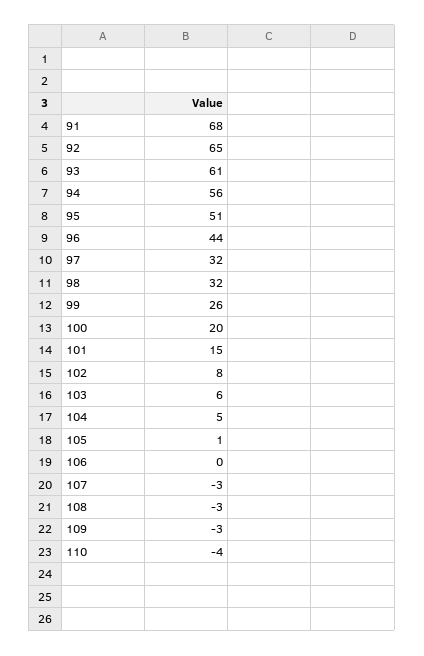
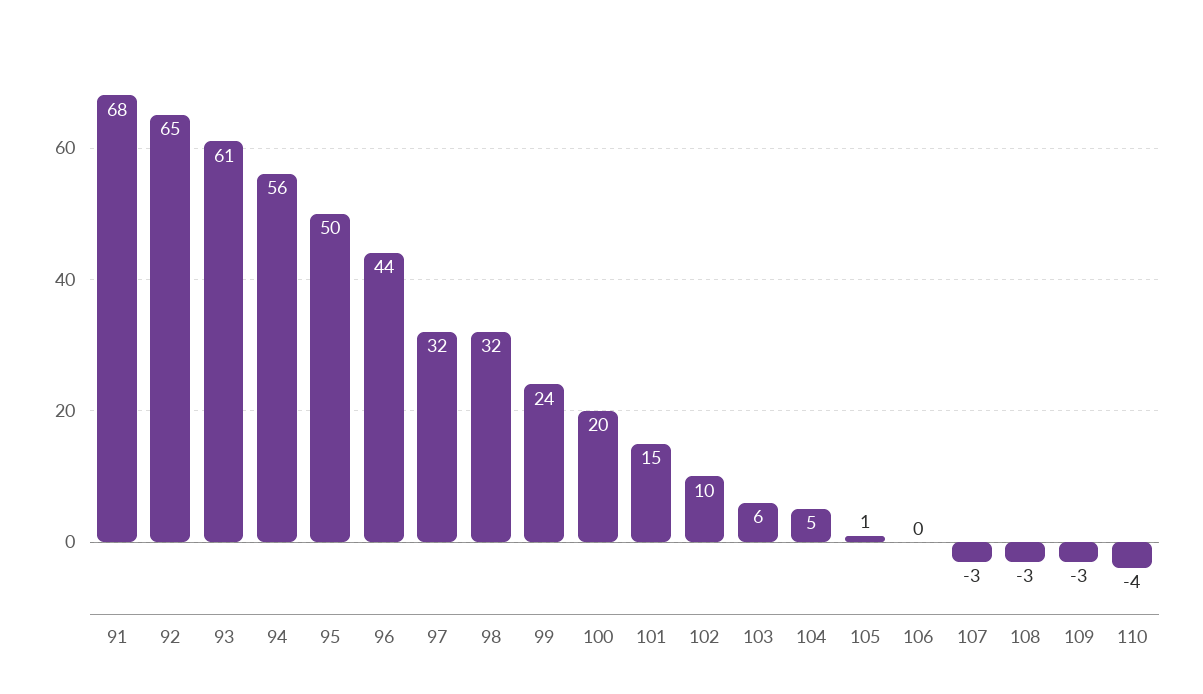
  {
    "91": 68,
    "92": 65,
    "93": 61,
    "94": 56,
-   "95": 51,
+   "95": 50,
    "96": 44,
    "97": 32,
    "98": 32,
-   "99": 26,
+   "99": 24,
    "100": 20,
    "101": 15,
-   "102": 8,
+   "102": 10,
    "103": 6,
    "104": 5,
    "105": 1,
    "106": 0,
    "107": -3,
    "108": -3,
    "109": -3,
    "110": -4
  }

